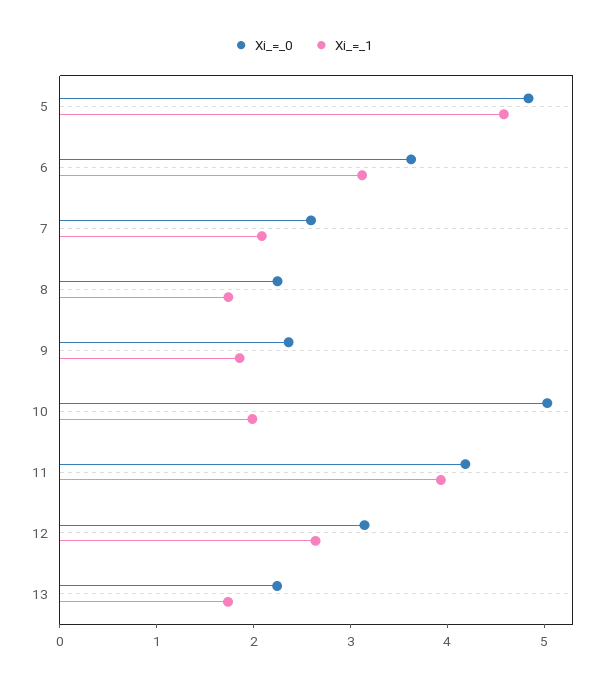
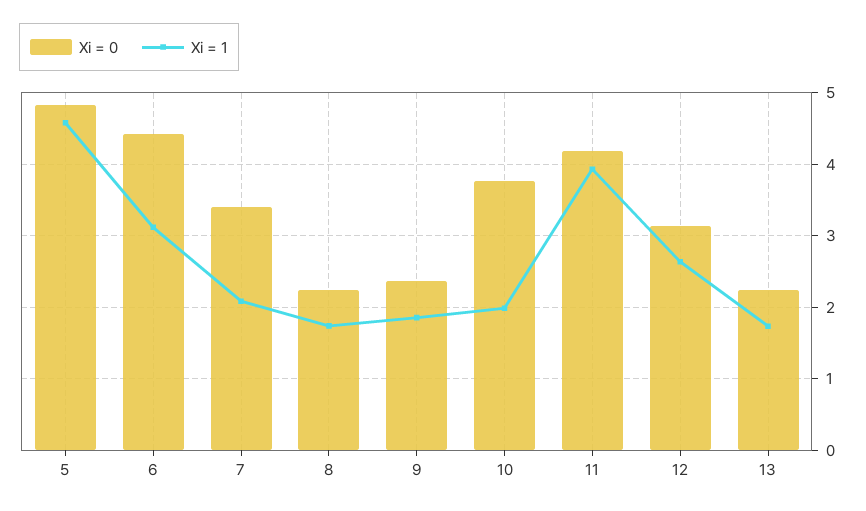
  {
    "Xi_=_0": {
      "5": 4.8,
-     "6": 3.6,
+     "6": 4.4,
-     "7": 2.6,
+     "7": 3.4,
      "8": 2.2,
      "9": 2.4,
-     "10": 5,
+     "10": 3.8,
      "11": 4.2,
      "12": 3.1,
      "13": 2.2
    },
    "Xi_=_1": {
      "5": 4.6,
      "6": 3.1,
      "7": 2.1,
      "8": 1.7,
      "9": 1.9,
      "10": 2,
      "11": 3.9,
      "12": 2.6,
      "13": 1.7
    }
  }

